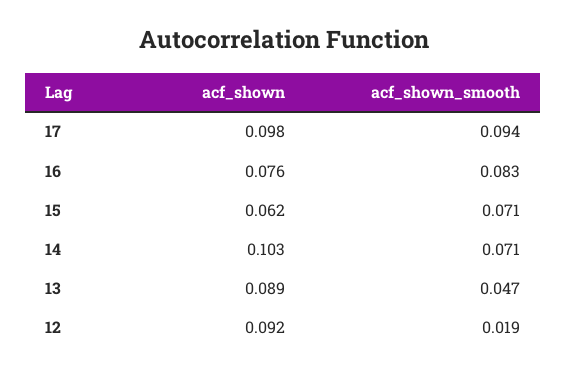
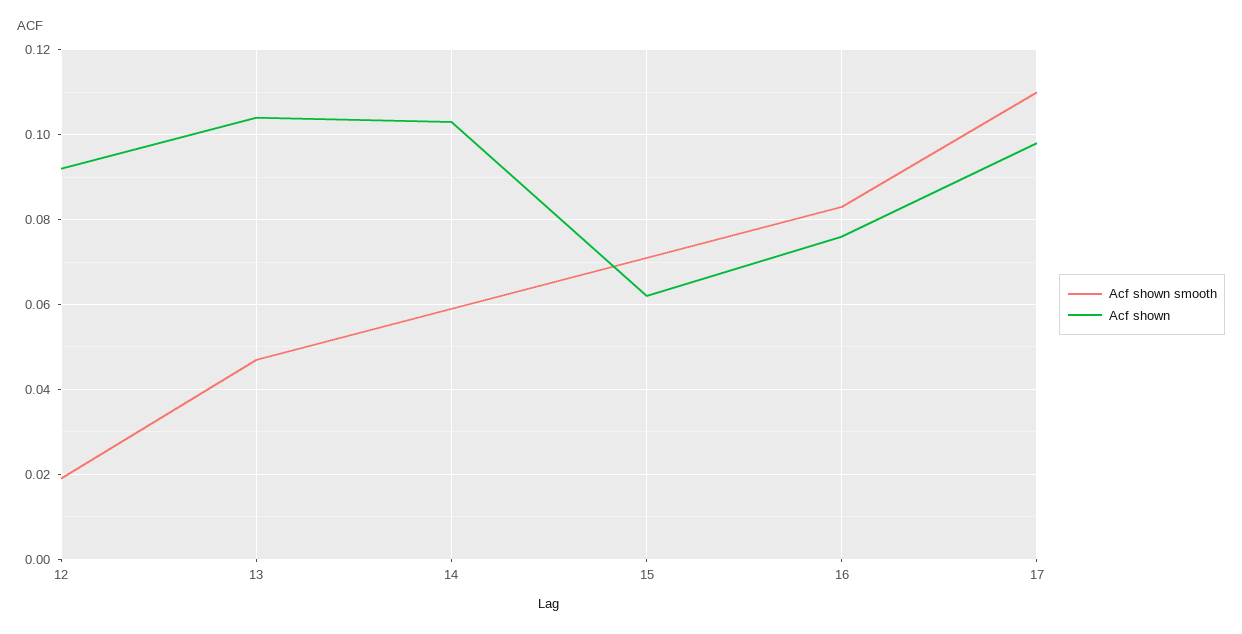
  {
    "acf_shown": {
      "17": 0.098,
      "16": 0.076,
      "15": 0.062,
      "14": 0.103,
-     "13": 0.089,
+     "13": 0.105,
      "12": 0.092
    },
    "acf_shown_smooth": {
-     "17": 0.094,
+     "17": 0.11,
      "16": 0.083,
      "15": 0.071,
-     "14": 0.071,
+     "14": 0.06,
      "13": 0.047,
      "12": 0.019
    }
  }

